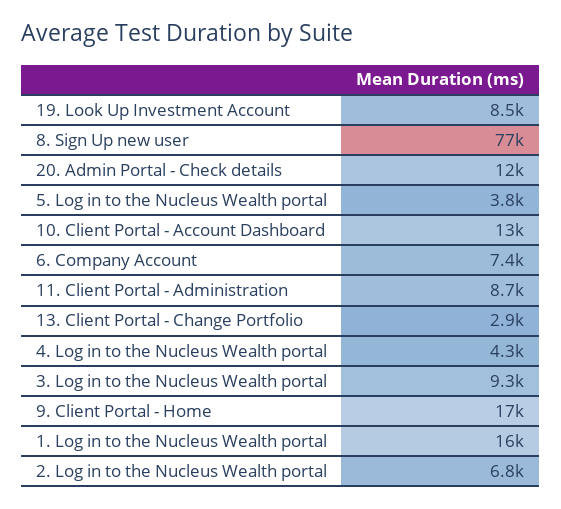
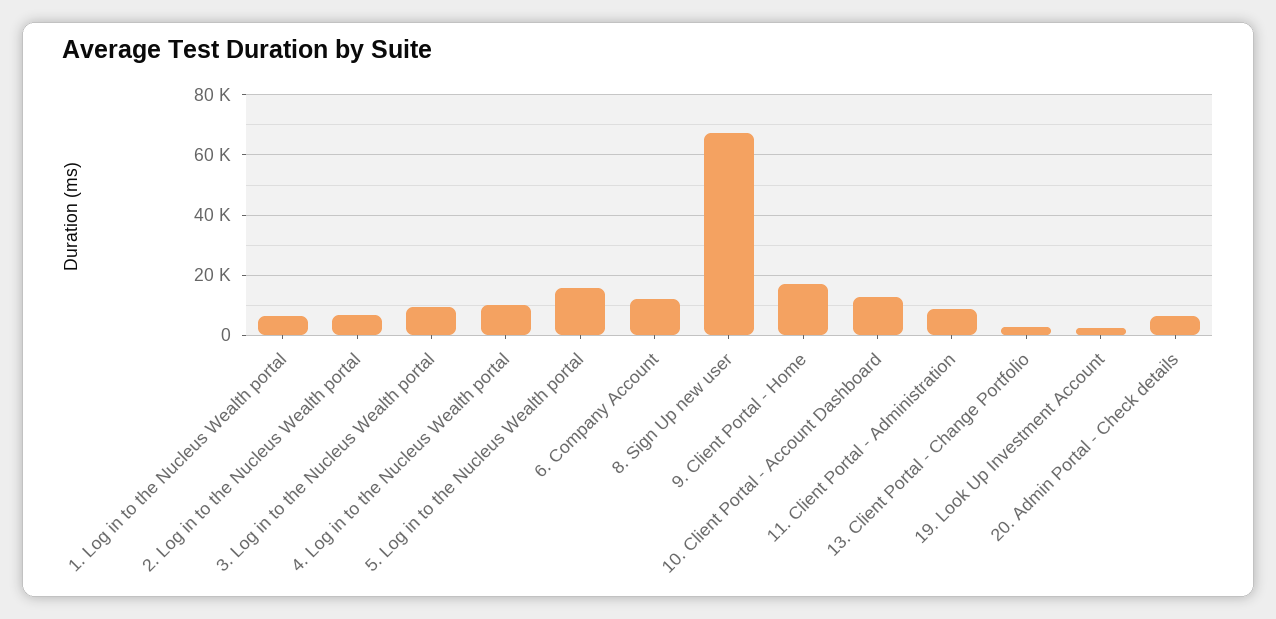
  {
-   "19. Look Up Investment Account": 8500,
+   "19. Look Up Investment Account": 2000,
-   "8. Sign Up new user": 77000,
+   "8. Sign Up new user": 68000,
-   "20. Admin Portal - Check details": 12000,
+   "20. Admin Portal - Check details": 6000,
-   "5. Log in to the Nucleus Wealth portal": 3800,
+   "5. Log in to the Nucleus Wealth portal": 16000,
    "10. Client Portal - Account Dashboard": 13000,
-   "6. Company Account": 7400,
+   "6. Company Account": 12000,
    "11. Client Portal - Administration": 8700,
    "13. Client Portal - Change Portfolio": 2900,
-   "4. Log in to the Nucleus Wealth portal": 4300,
+   "4. Log in to the Nucleus Wealth portal": 10000,
    "3. Log in to the Nucleus Wealth portal": 9300,
    "9. Client Portal - Home": 17000,
-   "1. Log in to the Nucleus Wealth portal": 16000,
+   "1. Log in to the Nucleus Wealth portal": 6000,
    "2. Log in to the Nucleus Wealth portal": 6800
  }

